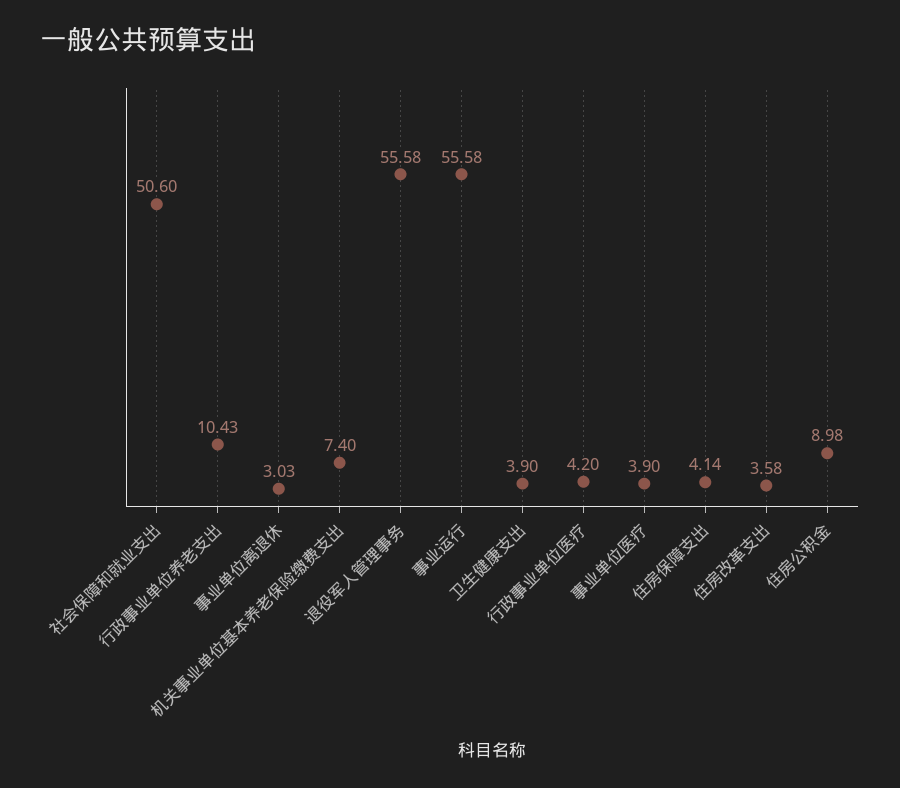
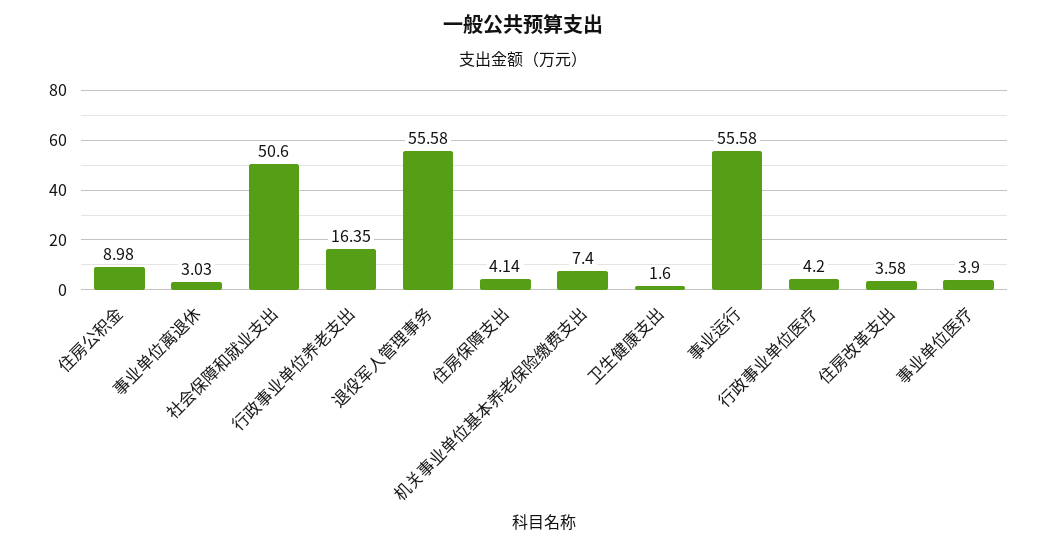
  {
    "社会保障和就业支出": 50.6,
-   "行政事业单位养老支出": 10.43,
+   "行政事业单位养老支出": 16.35,
    "事业单位离退休": 3.03,
    "机关事业单位基本养老保险缴费支出": 7.4,
    "退役军人管理事务": 55.58,
    "事业运行": 55.58,
-   "卫生健康支出": 3.9,
+   "卫生健康支出": 1.6,
    "行政事业单位医疗": 4.2,
    "事业单位医疗": 3.9,
    "住房保障支出": 4.14,
    "住房改革支出": 3.58,
    "住房公积金": 8.98
  }

